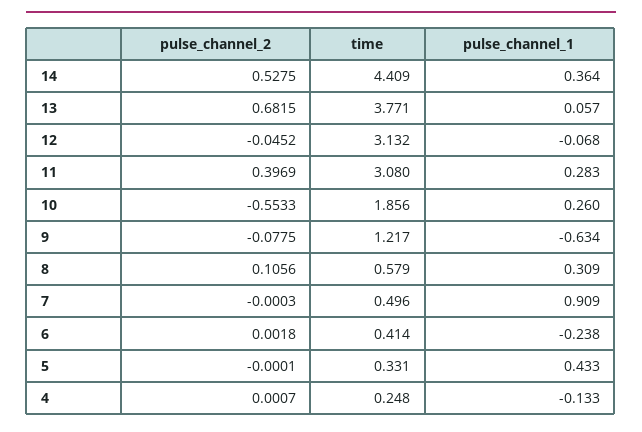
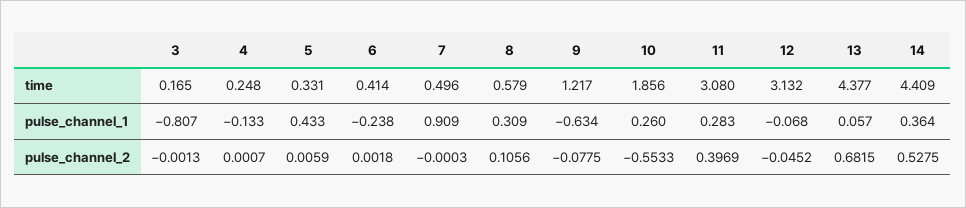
  {
    "pulse_channel_2": {
      "14": 0.5275,
      "13": 0.6815,
      "12": -0.0452,
      "11": 0.3969,
      "10": -0.5533,
      "9": -0.0775,
      "8": 0.1056,
      "7": -0.0003,
      "6": 0.0018,
-     "5": -0.0001,
+     "5": 0.0059,
-     "4": 0.0007
+     "4": 0.0007,
+     "3": -0.0013
    },
    "time": {
      "14": 4.409,
-     "13": 3.771,
+     "13": 4.377,
      "12": 3.132,
      "11": 3.08,
      "10": 1.856,
      "9": 1.217,
      "8": 0.579,
      "7": 0.496,
      "6": 0.414,
      "5": 0.331,
-     "4": 0.248
+     "4": 0.248,
+     "3": 0.165
    },
    "pulse_channel_1": {
      "14": 0.364,
      "13": 0.057,
      "12": -0.068,
      "11": 0.283,
      "10": 0.26,
      "9": -0.634,
      "8": 0.309,
      "7": 0.909,
      "6": -0.238,
      "5": 0.433,
-     "4": -0.133
+     "4": -0.133,
+     "3": -0.807
    }
  }

